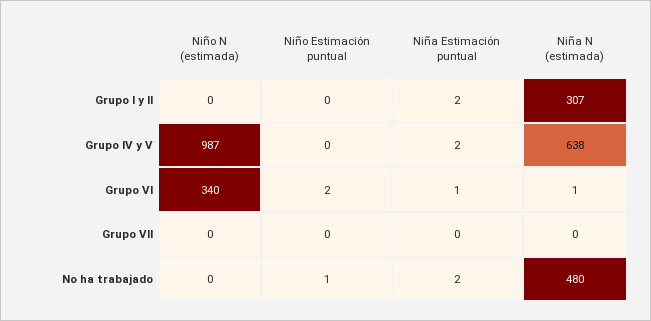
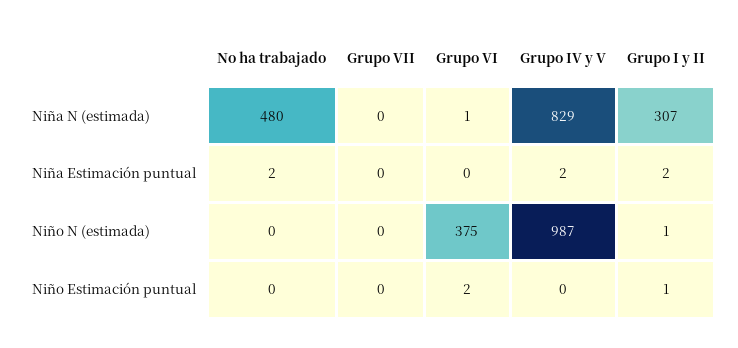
  {
    "Niño N (estimada)": {
-     "Grupo I y II": 0,
+     "Grupo I y II": 1,
      "Grupo IV y V": 987,
-     "Grupo VI": 340,
+     "Grupo VI": 375,
      "Grupo VII": 0,
      "No ha trabajado": 0
    },
    "Niño Estimación puntual": {
-     "Grupo I y II": 0,
+     "Grupo I y II": 1,
      "Grupo IV y V": 0,
      "Grupo VI": 2,
      "Grupo VII": 0,
-     "No ha trabajado": 1
+     "No ha trabajado": 0
    },
    "Niña Estimación puntual": {
      "Grupo I y II": 2,
      "Grupo IV y V": 2,
-     "Grupo VI": 1,
+     "Grupo VI": 0,
      "Grupo VII": 0,
      "No ha trabajado": 2
    },
    "Niña N (estimada)": {
      "Grupo I y II": 307,
-     "Grupo IV y V": 638,
+     "Grupo IV y V": 829,
      "Grupo VI": 1,
      "Grupo VII": 0,
      "No ha trabajado": 480
    }
  }

